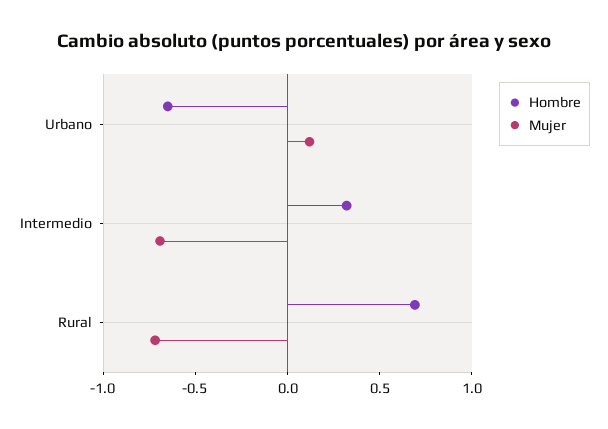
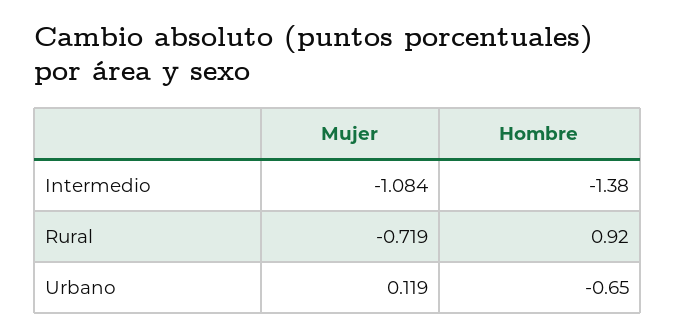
  {
    "Hombre": {
      "Urbano": -0.65,
-     "Intermedio": 0.3,
+     "Intermedio": -1.38,
-     "Rural": 0.7
+     "Rural": 0.92
    },
    "Mujer": {
      "Urbano": 0.119,
-     "Intermedio": -0.7,
+     "Intermedio": -1.084,
      "Rural": -0.719
    }
  }

